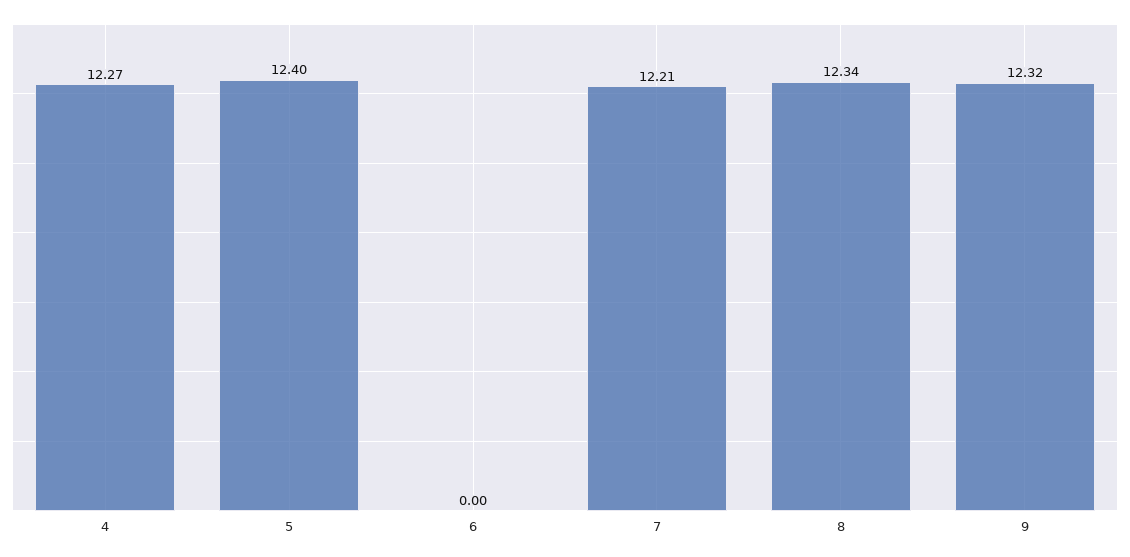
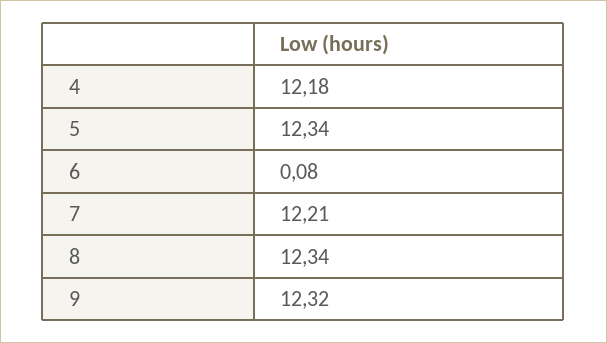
  {
-   "4": 12.27,
+   "4": 12.18,
-   "5": 12.4,
+   "5": 12.34,
-   "6": 0,
+   "6": 0.08,
    "7": 12.21,
    "8": 12.34,
    "9": 12.32
  }

